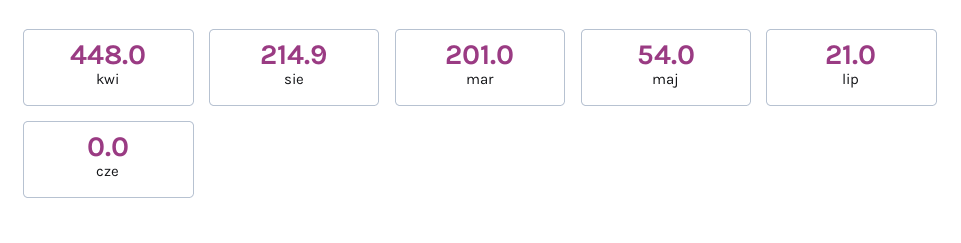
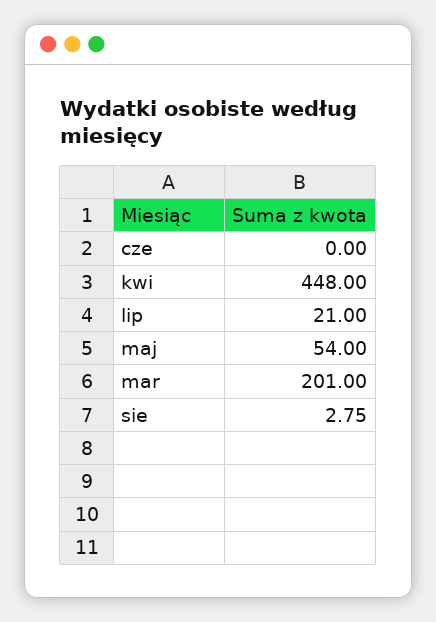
  {
    "kwi": 448,
-   "sie": 214.9,
+   "sie": 2.75,
    "mar": 201,
    "maj": 54,
    "lip": 21,
    "cze": 0
  }

